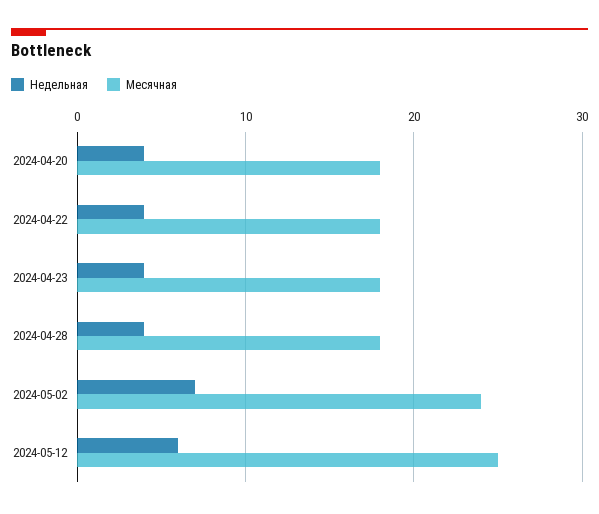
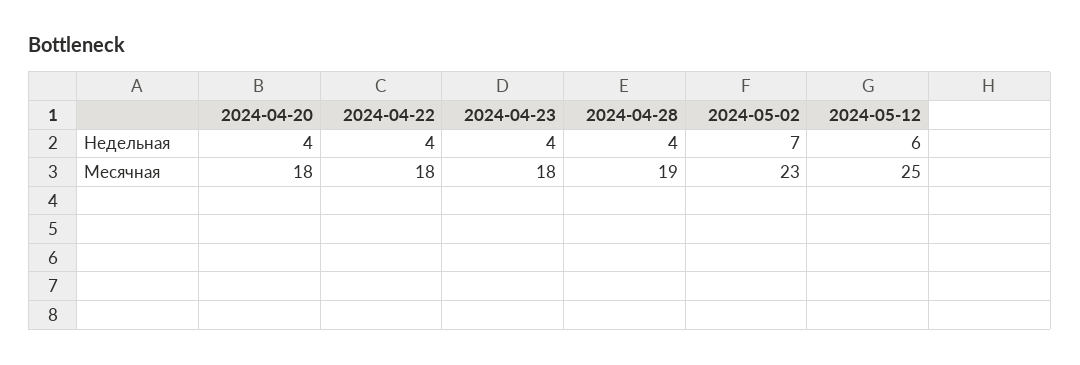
  {
    "Недельная": {
      "2024-04-20": 4,
      "2024-04-22": 4,
      "2024-04-23": 4,
      "2024-04-28": 4,
      "2024-05-02": 7,
      "2024-05-12": 6
    },
    "Месячная": {
      "2024-04-20": 18,
      "2024-04-22": 18,
      "2024-04-23": 18,
-     "2024-04-28": 18,
+     "2024-04-28": 19,
-     "2024-05-02": 24,
+     "2024-05-02": 23,
      "2024-05-12": 25
    }
  }

